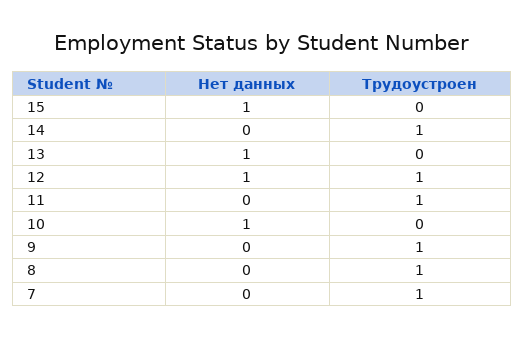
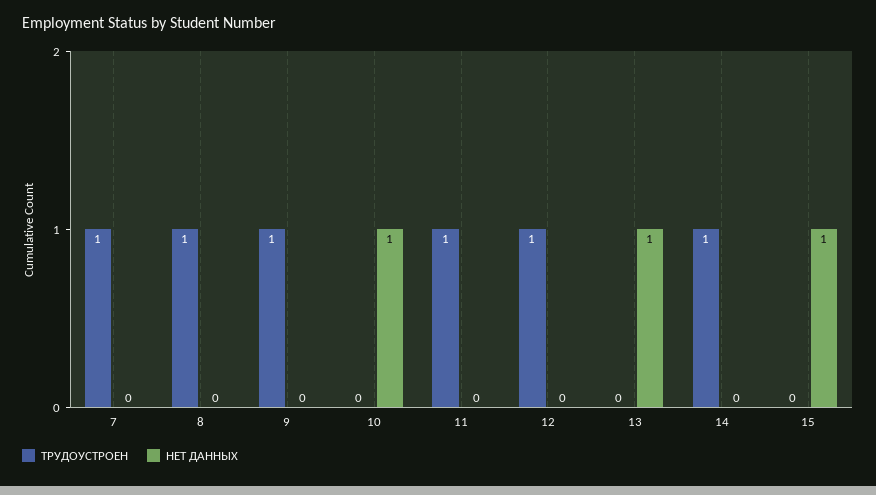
  {
    "Нет данных": {
      "15": 1,
      "14": 0,
      "13": 1,
-     "12": 1,
+     "12": 0,
      "11": 0,
      "10": 1,
      "9": 0,
      "8": 0,
      "7": 0
    },
    "Трудоустроен": {
      "15": 0,
      "14": 1,
      "13": 0,
      "12": 1,
      "11": 1,
      "10": 0,
      "9": 1,
      "8": 1,
      "7": 1
    }
  }

